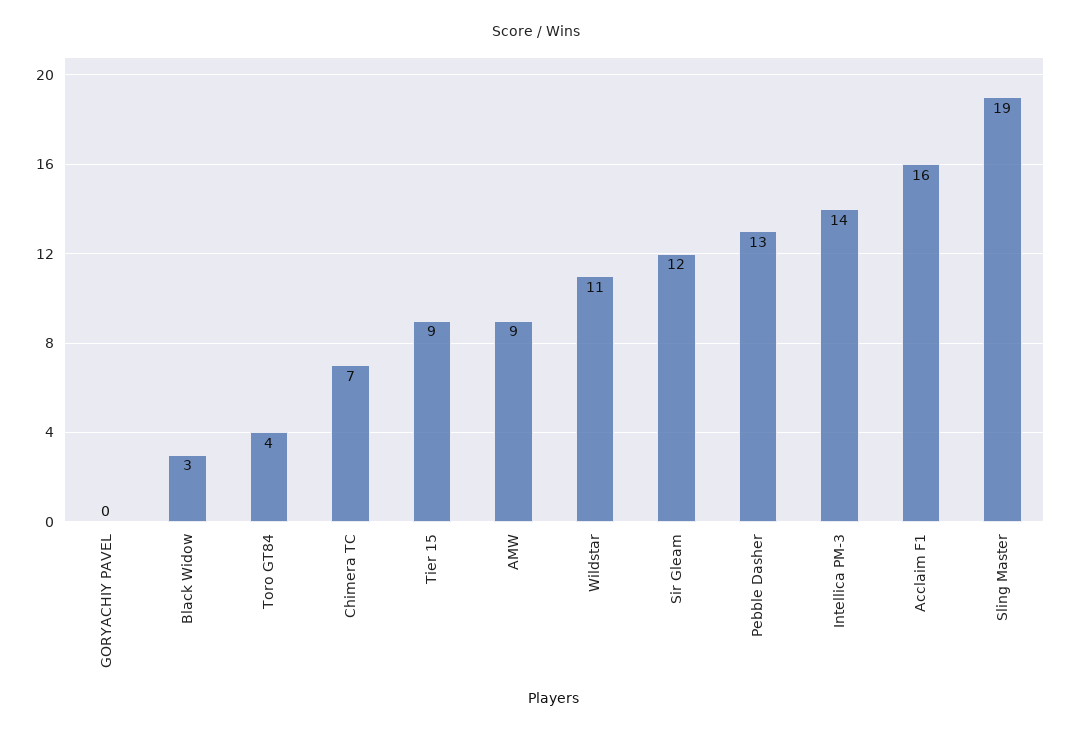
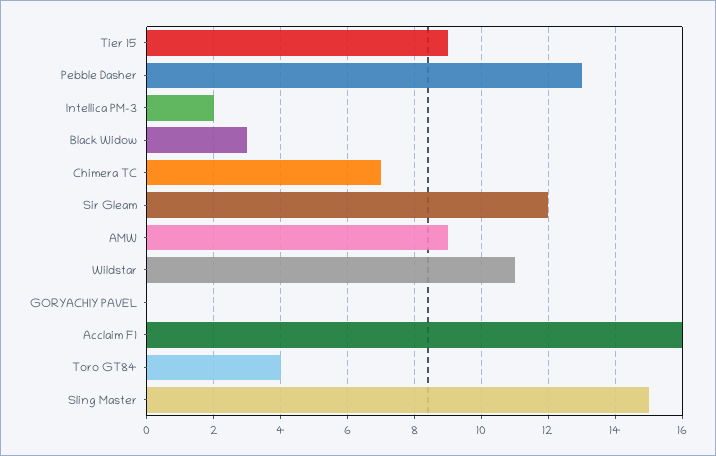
  {
    "GORYACHIY PAVEL": 0,
    "Black Widow": 3,
    "Toro GT84": 4,
    "Chimera TC": 7,
    "Tier 15": 9,
    "AMW": 9,
    "Wildstar": 11,
    "Sir Gleam": 12,
    "Pebble Dasher": 13,
-   "Intellica PM-3": 14,
+   "Intellica PM-3": 2,
    "Acclaim F1": 16,
-   "Sling Master": 19
+   "Sling Master": 15
  }

